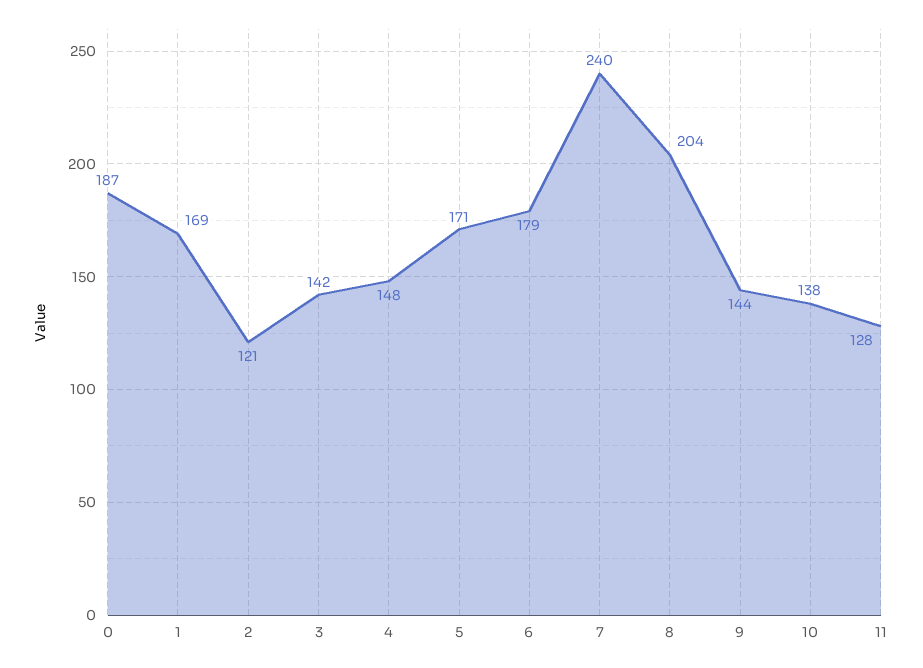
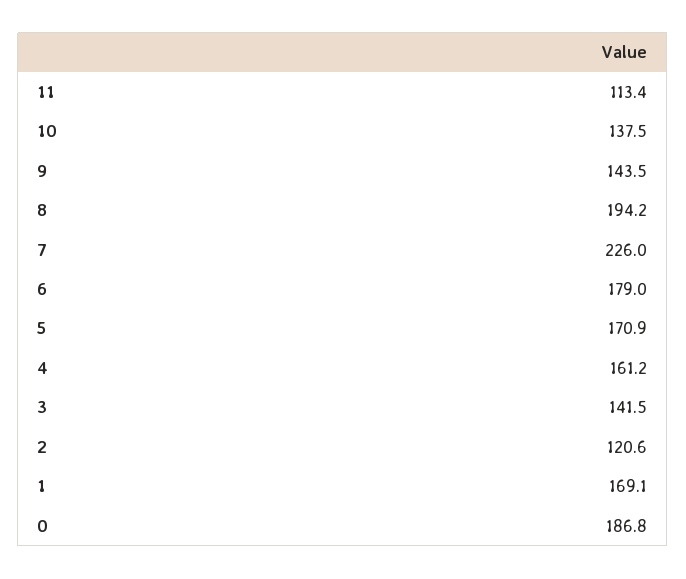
  {
    "0": 186.8,
    "1": 169.1,
    "2": 120.6,
    "3": 141.5,
-   "4": 148,
+   "4": 161.2,
    "5": 170.9,
    "6": 179,
-   "7": 240,
+   "7": 226,
-   "8": 204,
+   "8": 194.2,
    "9": 143.5,
    "10": 137.5,
-   "11": 128
+   "11": 113.4
  }

